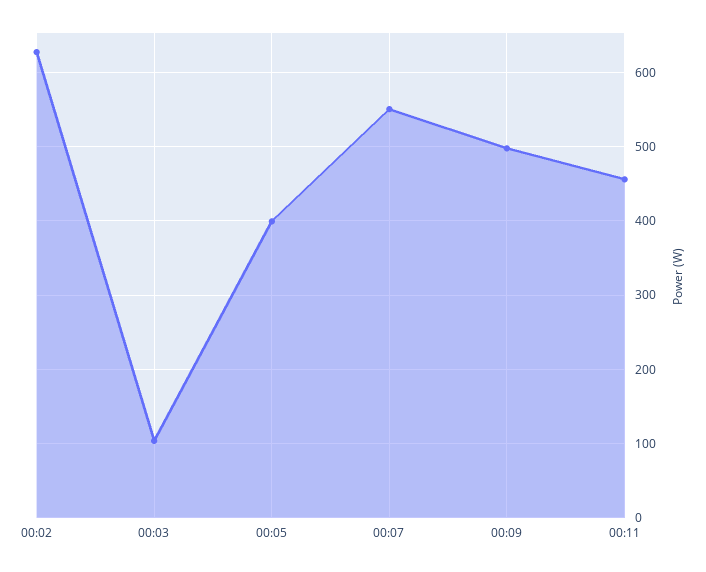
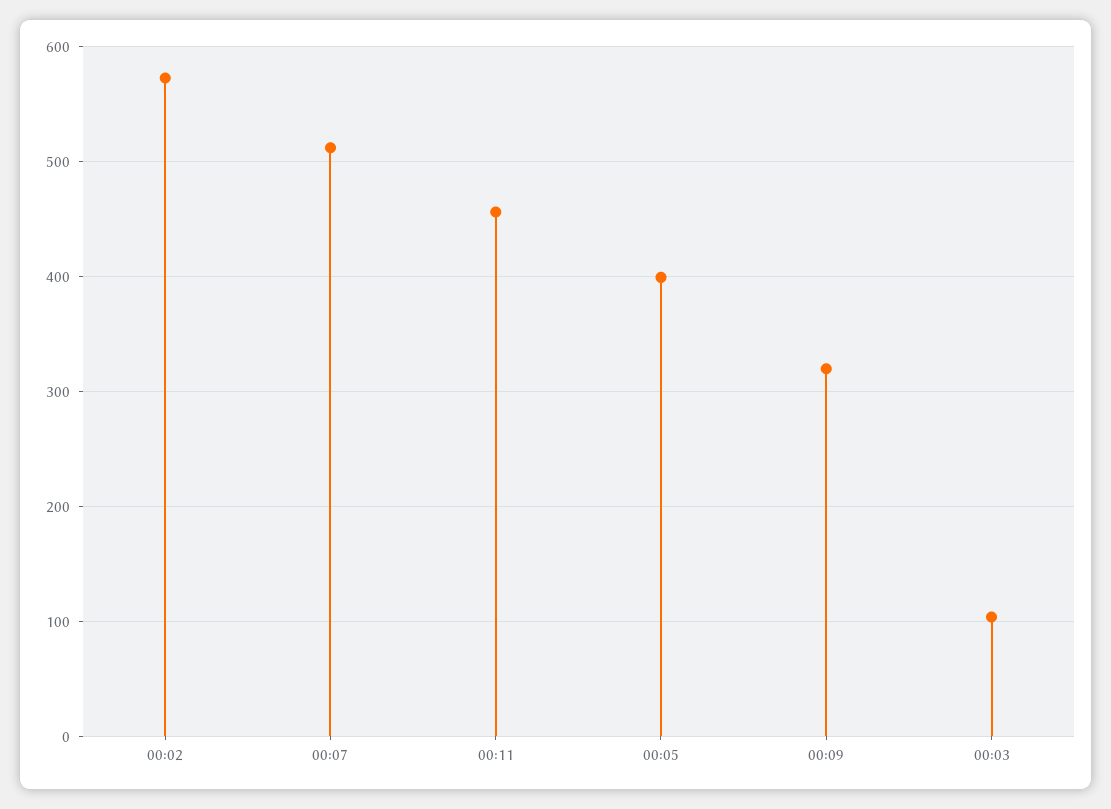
  {
-   "00:02": 630,
+   "00:02": 570,
    "00:03": 100,
    "00:05": 400,
-   "00:07": 550,
+   "00:07": 510,
-   "00:09": 500,
+   "00:09": 320,
    "00:11": 460
  }

